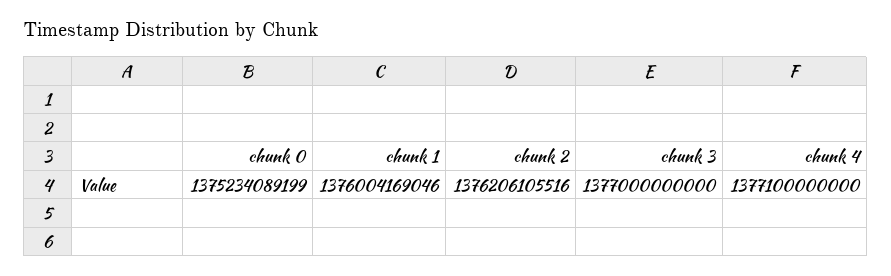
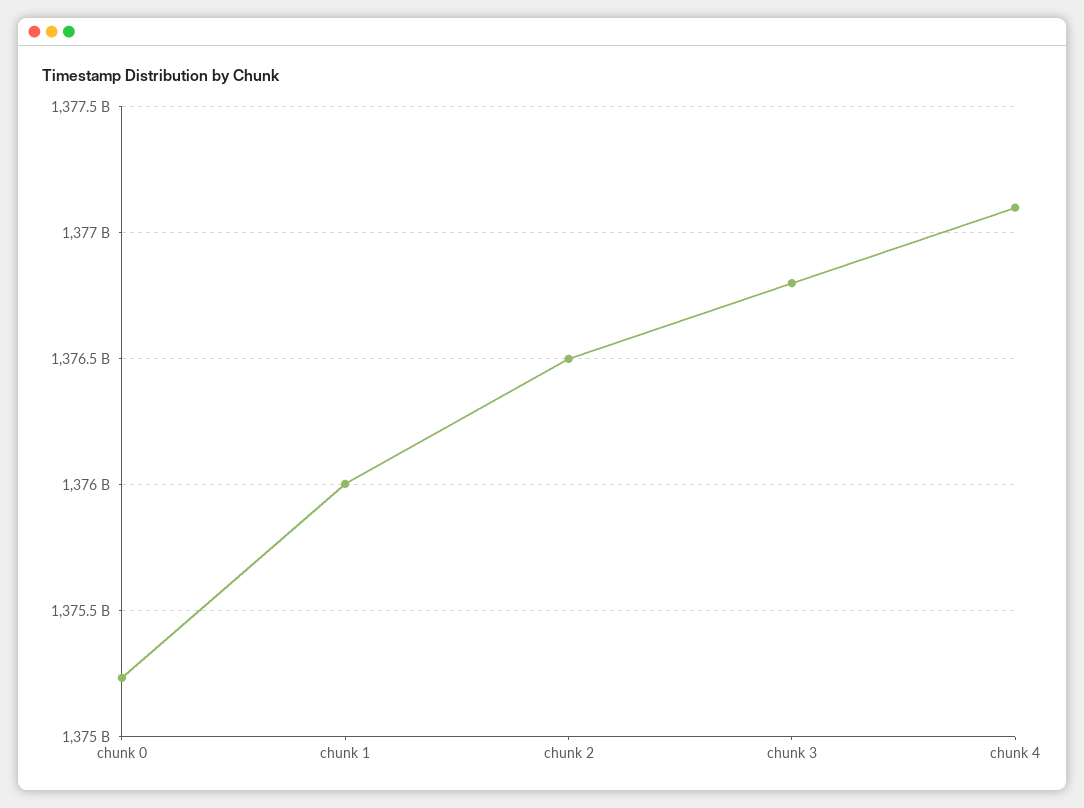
  {
    "chunk 0": 1375234089199,
    "chunk 1": 1376004169046,
-   "chunk 2": 1376206105516,
+   "chunk 2": 1376500000000,
-   "chunk 3": 1377000000000,
+   "chunk 3": 1376800000000,
    "chunk 4": 1377100000000
  }

